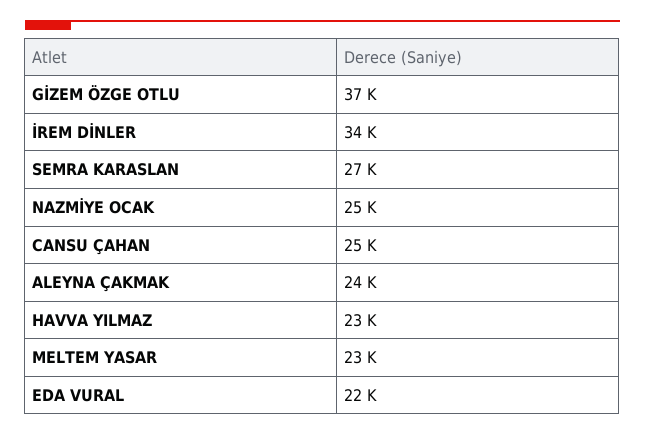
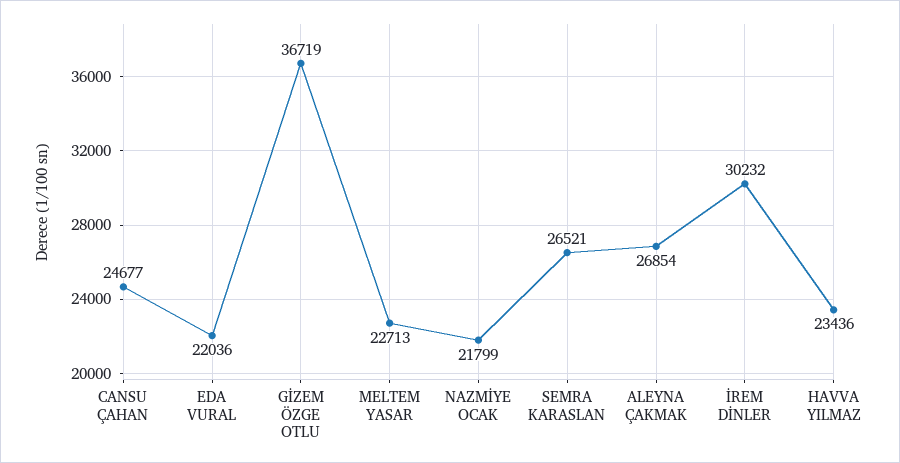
  {
    "GİZEM ÖZGE OTLU": 36719,
-   "İREM DİNLER": 34000,
+   "İREM DİNLER": 30232,
    "SEMRA KARASLAN": 26521,
-   "NAZMİYE OCAK": 25000,
+   "NAZMİYE OCAK": 21799,
    "CANSU ÇAHAN": 24677,
-   "ALEYNA ÇAKMAK": 24000,
+   "ALEYNA ÇAKMAK": 26854,
    "HAVVA YILMAZ": 23436,
    "MELTEM YASAR": 22713,
    "EDA VURAL": 22036
  }

